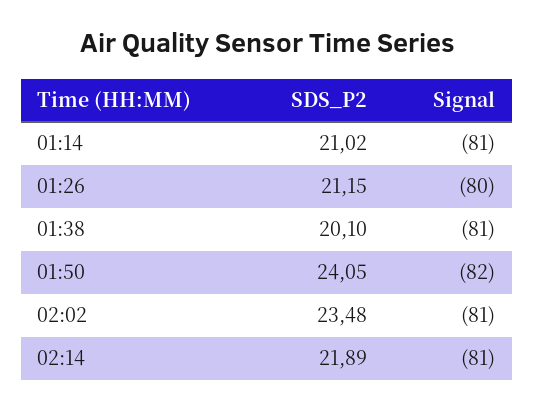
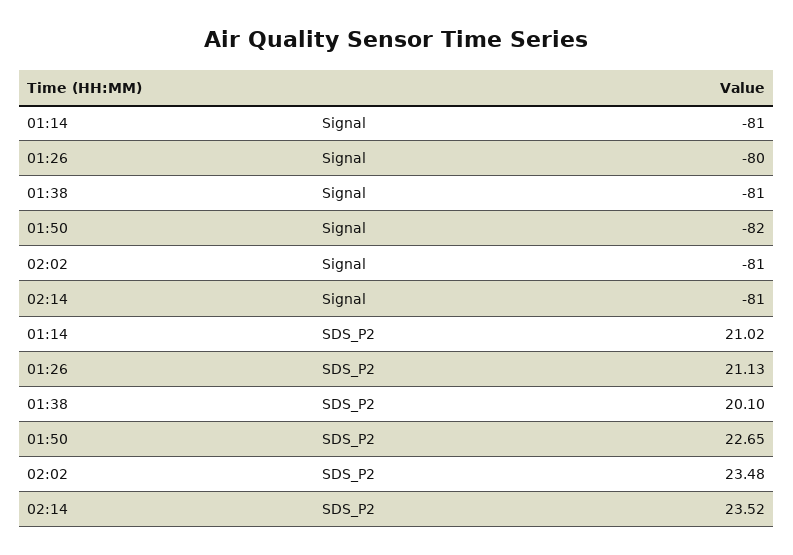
  {
    "SDS_P2": {
      "01:14": 21.02,
-     "01:26": 21.15,
+     "01:26": 21.13,
      "01:38": 20.1,
-     "01:50": 24.05,
+     "01:50": 22.65,
      "02:02": 23.48,
-     "02:14": 21.89
+     "02:14": 23.52
    },
    "Signal": {
      "01:14": -81,
      "01:26": -80,
      "01:38": -81,
      "01:50": -82,
      "02:02": -81,
      "02:14": -81
    }
  }

